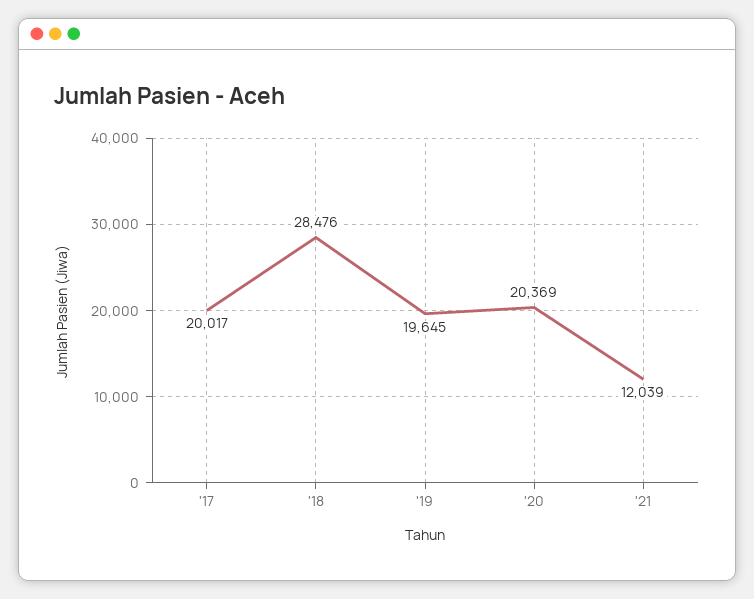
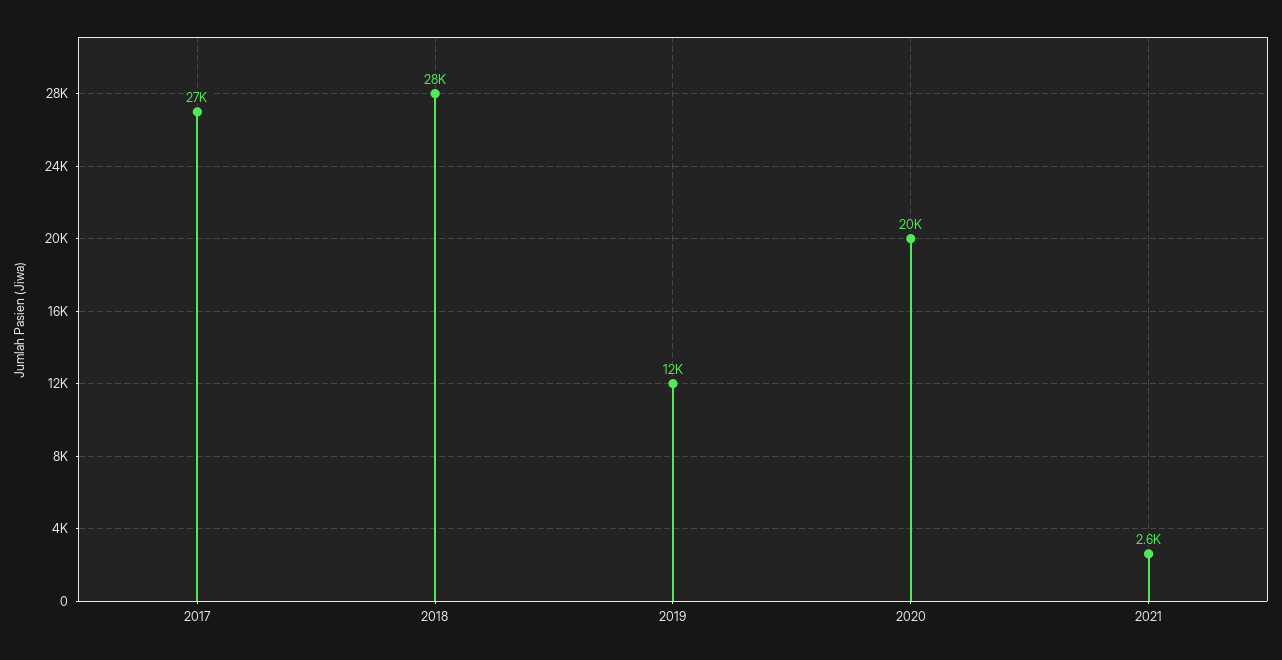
  {
-   "'17": 20017,
+   "'17": 27000,
    "'18": 28476,
-   "'19": 19645,
+   "'19": 12000,
    "'20": 20369,
-   "'21": 12039
+   "'21": 2600
  }

